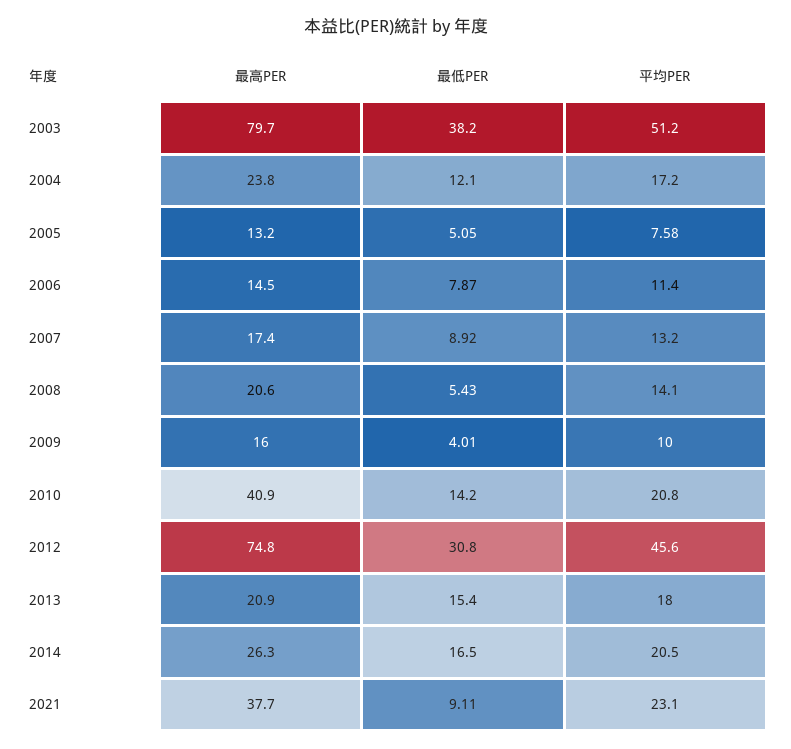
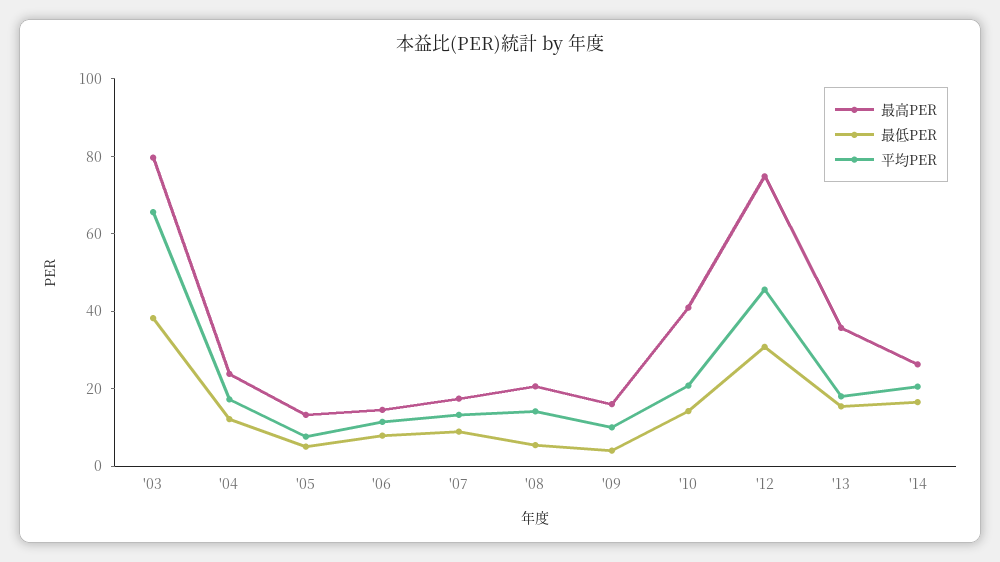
  {
    "最高PER": {
      "2003": 79.7,
      "2004": 23.8,
      "2005": 13.2,
      "2006": 14.5,
      "2007": 17.4,
      "2008": 20.6,
      "2009": 16,
      "2010": 40.9,
      "2012": 74.8,
-     "2013": 20.9,
+     "2013": 35,
-     "2014": 26.3,
+     "2014": 26.3
-     "2021": 37.7
    },
    "最低PER": {
      "2003": 38.2,
      "2004": 12.1,
      "2005": 5.05,
      "2006": 7.87,
      "2007": 8.92,
      "2008": 5.43,
      "2009": 4.01,
      "2010": 14.2,
      "2012": 30.8,
      "2013": 15.4,
-     "2014": 16.5,
+     "2014": 16.5
-     "2021": 9.11
    },
    "平均PER": {
-     "2003": 51.2,
+     "2003": 65,
      "2004": 17.2,
      "2005": 7.58,
      "2006": 11.4,
      "2007": 13.2,
      "2008": 14.1,
      "2009": 10,
      "2010": 20.8,
      "2012": 45.6,
      "2013": 18,
-     "2014": 20.5,
+     "2014": 20.5
-     "2021": 23.1
    }
  }

